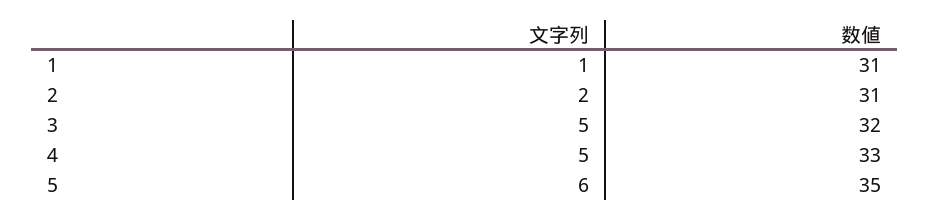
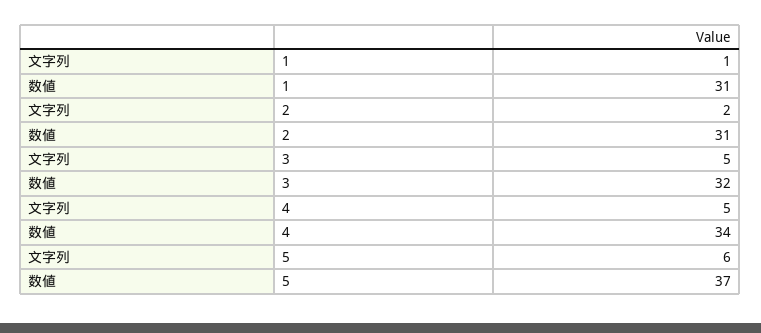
  {
    "文字列": {
      "1": 1,
      "2": 2,
      "3": 5,
      "4": 5,
      "5": 6
    },
    "数値": {
      "1": 31,
      "2": 31,
      "3": 32,
-     "4": 33,
+     "4": 34,
-     "5": 35
+     "5": 37
    }
  }

